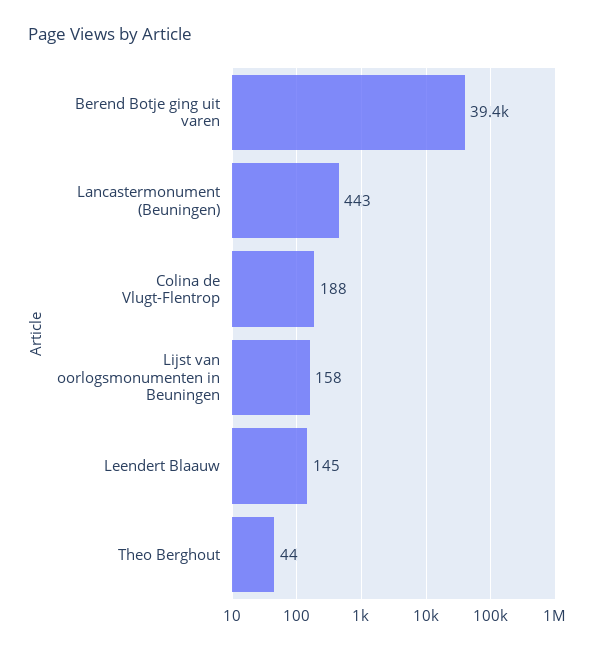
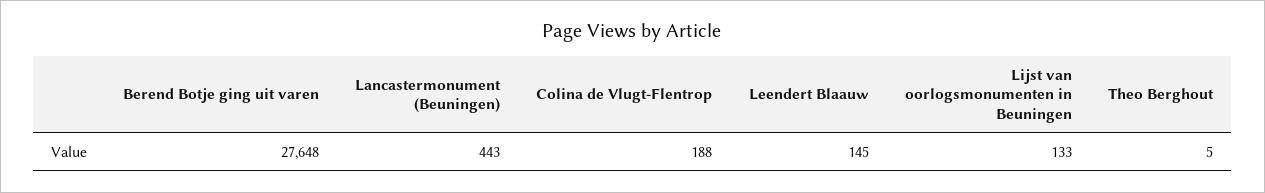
  {
-   "Berend Botje ging uit varen": 39400,
+   "Berend Botje ging uit varen": 27648,
    "Lancastermonument (Beuningen)": 443,
    "Colina de Vlugt-Flentrop": 188,
-   "Lijst van oorlogsmonumenten in Beuningen": 158,
+   "Lijst van oorlogsmonumenten in Beuningen": 133,
    "Leendert Blaauw": 145,
-   "Theo Berghout": 44
+   "Theo Berghout": 5
  }

